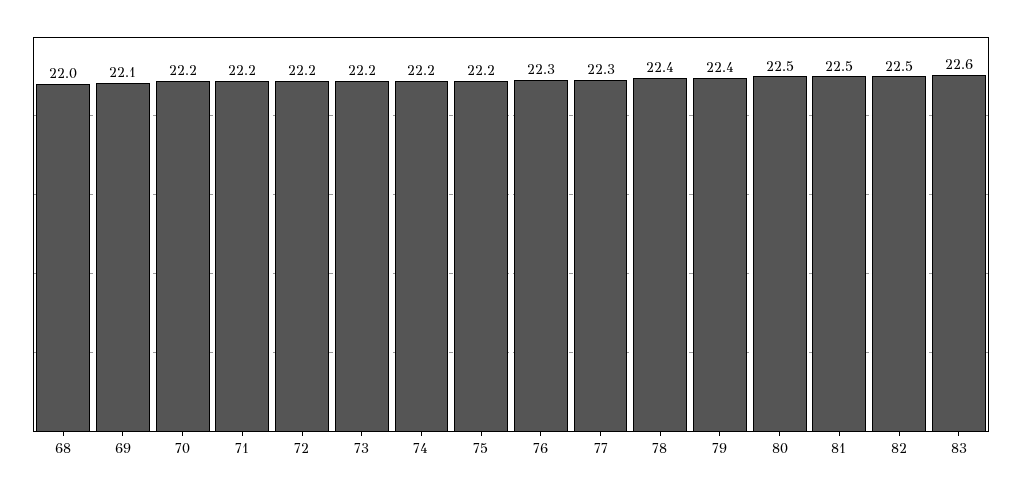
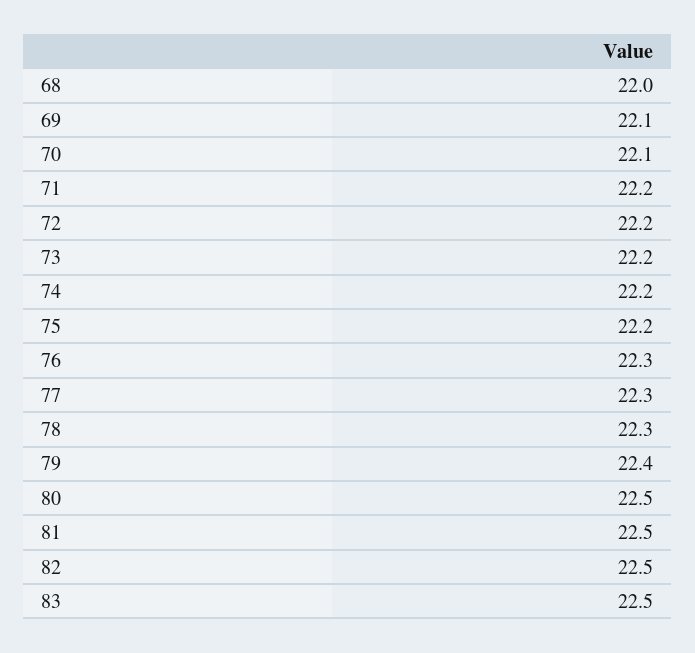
  {
    "68": 22,
    "69": 22.1,
-   "70": 22.2,
+   "70": 22.1,
    "71": 22.2,
    "72": 22.2,
    "73": 22.2,
    "74": 22.2,
    "75": 22.2,
    "76": 22.3,
    "77": 22.3,
-   "78": 22.4,
+   "78": 22.3,
    "79": 22.4,
    "80": 22.5,
    "81": 22.5,
    "82": 22.5,
-   "83": 22.6
+   "83": 22.5
  }

